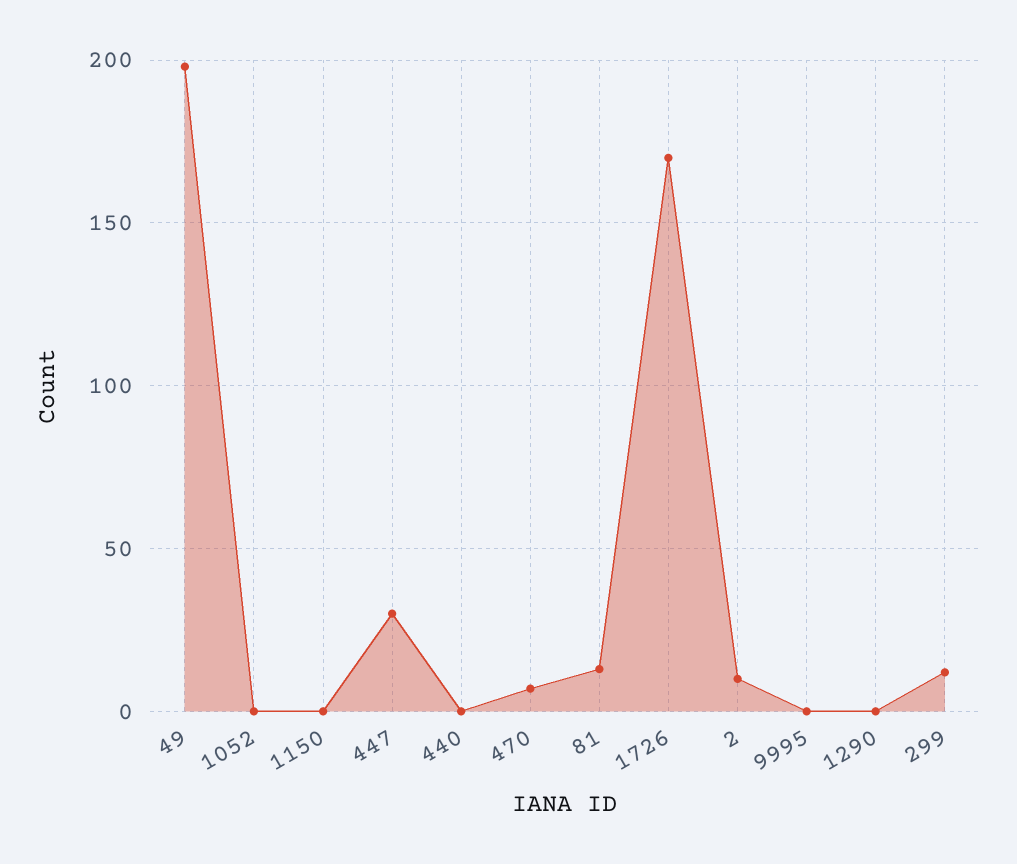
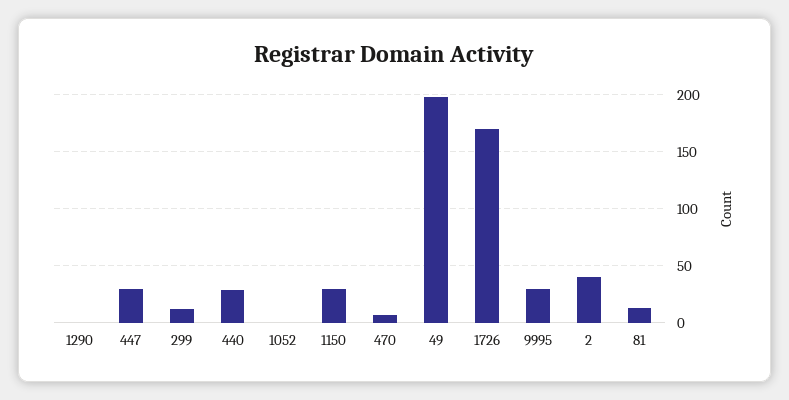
  {
    "49": 200,
    "1052": 0,
-   "1150": 0,
+   "1150": 30,
    "447": 30,
-   "440": 0,
+   "440": 30,
    "470": 5,
    "81": 15,
    "1726": 170,
-   "2": 10,
+   "2": 40,
-   "9995": 0,
+   "9995": 30,
    "1290": 0,
    "299": 10
  }

